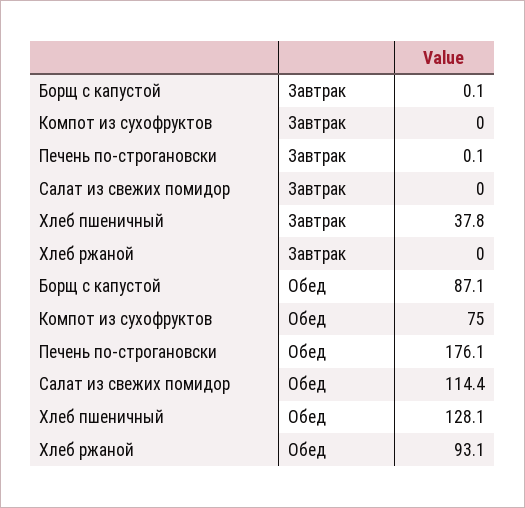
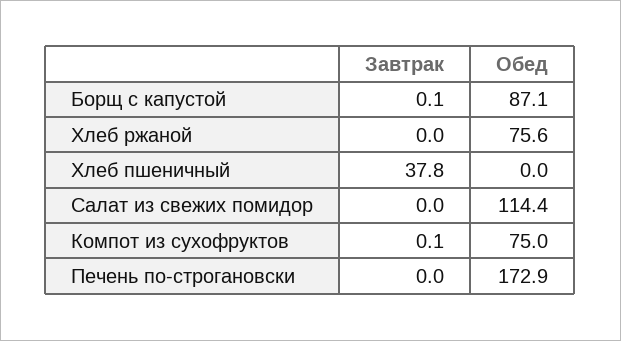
  {
    "Борщ с капустой": {
      "Завтрак": 0.1,
      "Обед": 87.1
    },
    "Компот из сухофруктов": {
-     "Завтрак": 0,
+     "Завтрак": 0.1,
      "Обед": 75
    },
    "Печень по-строгановски": {
-     "Завтрак": 0.1,
+     "Завтрак": 0,
-     "Обед": 176.1
+     "Обед": 172.9
    },
    "Салат из свежих помидор": {
      "Завтрак": 0,
      "Обед": 114.4
    },
    "Хлеб пшеничный": {
      "Завтрак": 37.8,
-     "Обед": 128.1
+     "Обед": 0
    },
    "Хлеб ржаной": {
      "Завтрак": 0,
-     "Обед": 93.1
+     "Обед": 75.6
    }
  }

